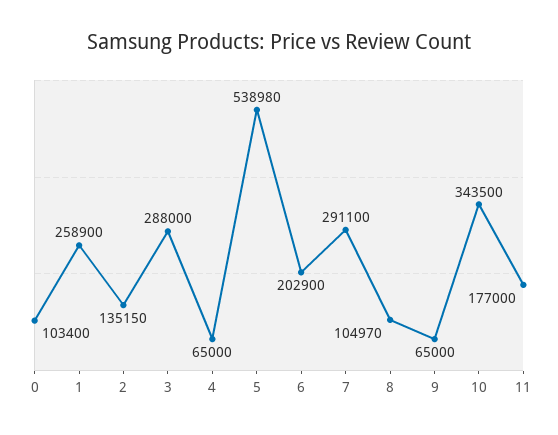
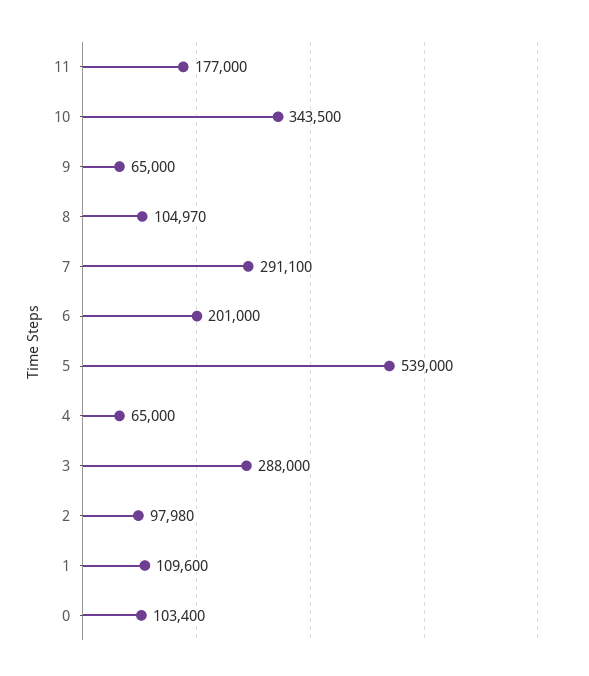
  {
    "0": 103400,
-   "1": 258900,
+   "1": 109600,
-   "2": 135150,
+   "2": 97980,
    "3": 288000,
    "4": 65000,
-   "5": 538980,
+   "5": 539000,
-   "6": 202900,
+   "6": 201000,
    "7": 291100,
    "8": 104970,
    "9": 65000,
    "10": 343500,
    "11": 177000
  }

